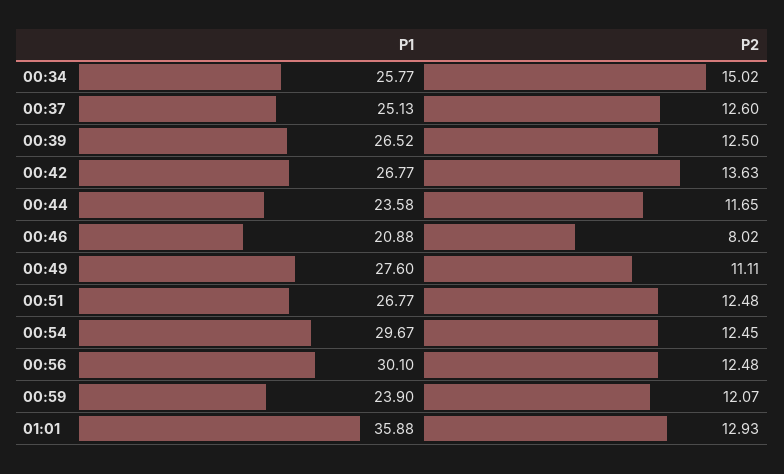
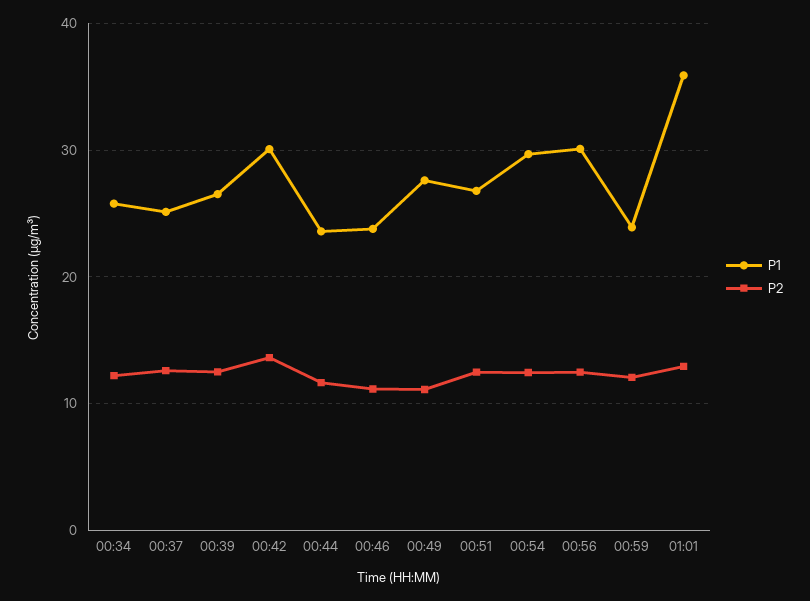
  {
    "P1": {
      "00:34": 25.77,
      "00:37": 25.13,
      "00:39": 26.52,
-     "00:42": 26.77,
+     "00:42": 30,
      "00:44": 23.58,
-     "00:46": 20.88,
+     "00:46": 24,
      "00:49": 27.6,
      "00:51": 26.77,
      "00:54": 29.67,
      "00:56": 30.1,
      "00:59": 23.9,
      "01:01": 35.88
    },
    "P2": {
-     "00:34": 15.02,
+     "00:34": 12,
      "00:37": 12.6,
      "00:39": 12.5,
      "00:42": 13.63,
      "00:44": 11.65,
-     "00:46": 8.02,
+     "00:46": 11,
      "00:49": 11.11,
      "00:51": 12.48,
      "00:54": 12.45,
      "00:56": 12.48,
      "00:59": 12.07,
      "01:01": 12.93
    }
  }

